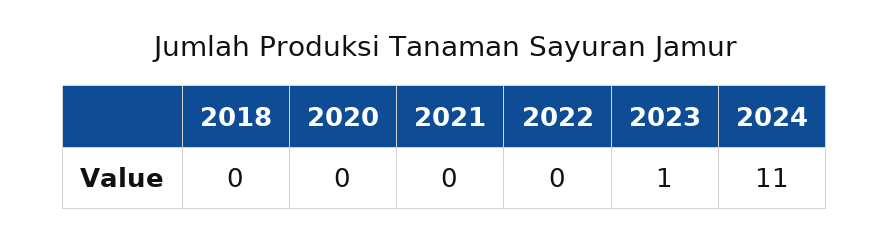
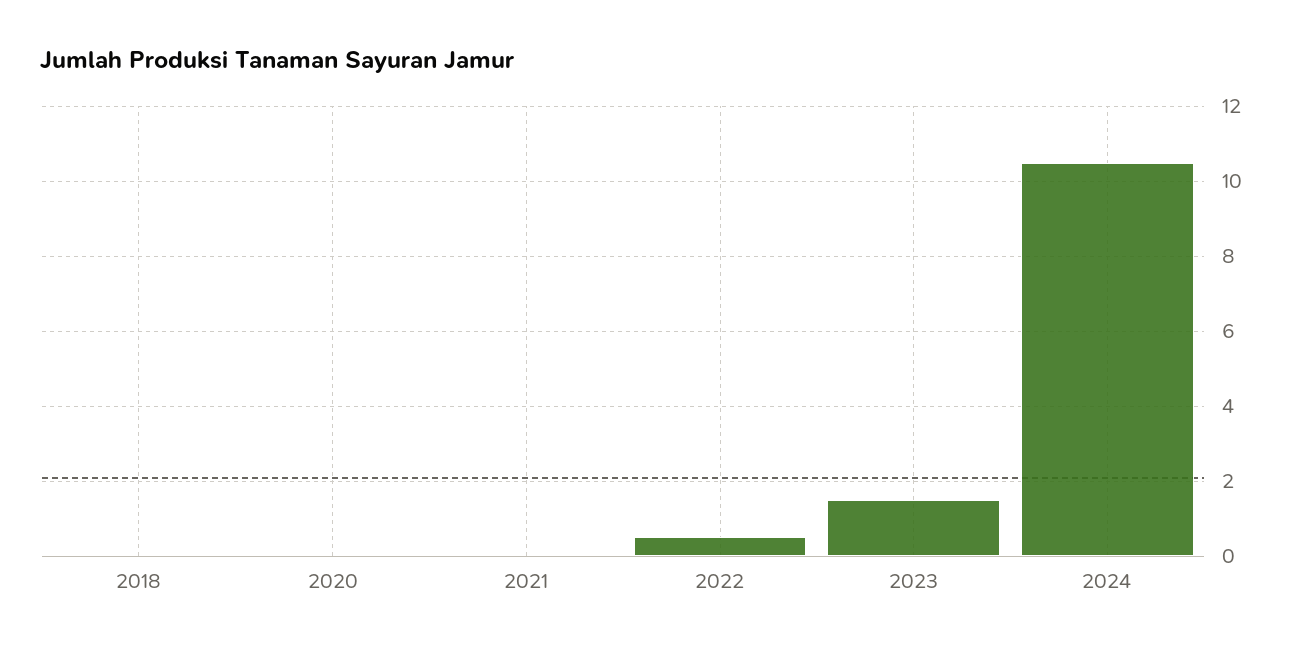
  {
    "2018": 0,
    "2020": 0,
    "2021": 0,
-   "2022": 0,
+   "2022": 0.5,
-   "2023": 1,
+   "2023": 1.5,
-   "2024": 11
+   "2024": 10.5
  }

